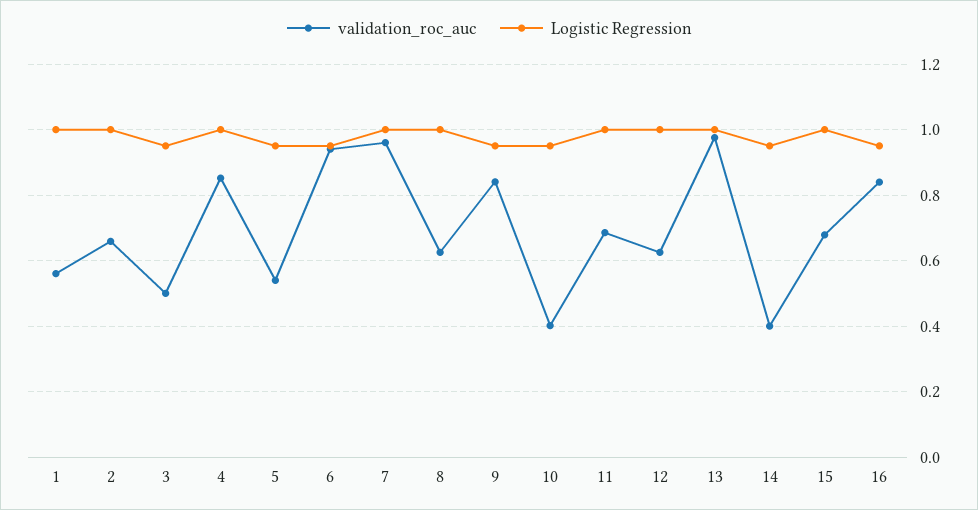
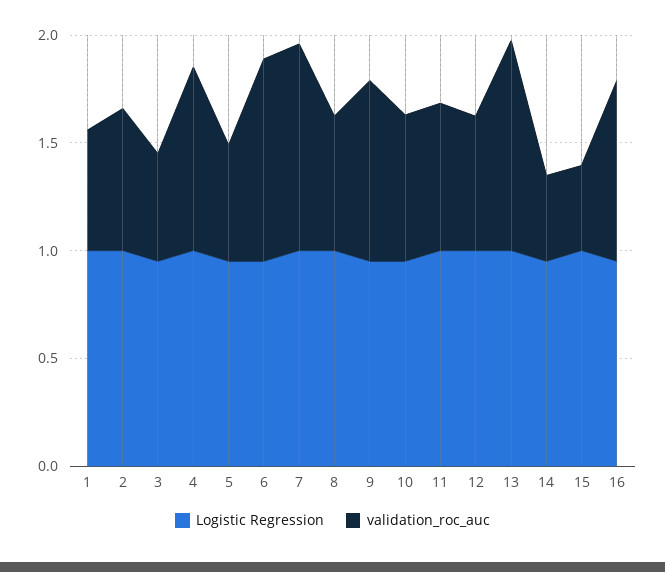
  {
    "validation_roc_auc": {
      "1": 0.56,
      "2": 0.66,
      "3": 0.5,
      "4": 0.86,
      "5": 0.54,
      "6": 0.94,
      "7": 0.96,
      "8": 0.62,
      "9": 0.84,
-     "10": 0.4,
+     "10": 0.7,
      "11": 0.68,
      "12": 0.62,
      "13": 0.98,
      "14": 0.4,
-     "15": 0.68,
+     "15": 0.4,
      "16": 0.84
    },
    "Logistic Regression": {
      "1": 1,
      "2": 1,
      "3": 0.96,
      "4": 1,
      "5": 0.96,
      "6": 0.96,
      "7": 1,
      "8": 1,
      "9": 0.96,
      "10": 0.96,
      "11": 1,
      "12": 1,
      "13": 1,
      "14": 0.96,
      "15": 1,
      "16": 0.96
    }
  }

